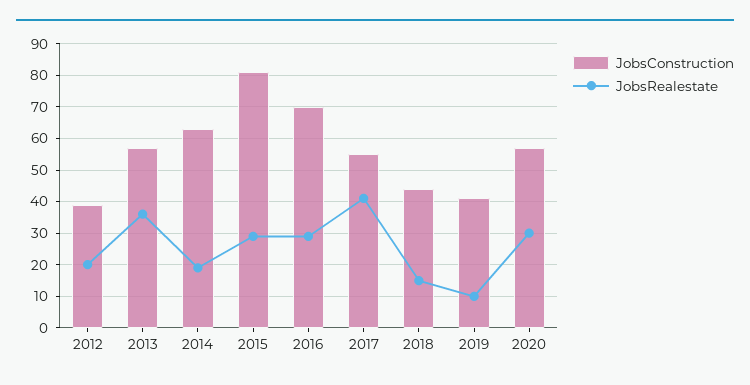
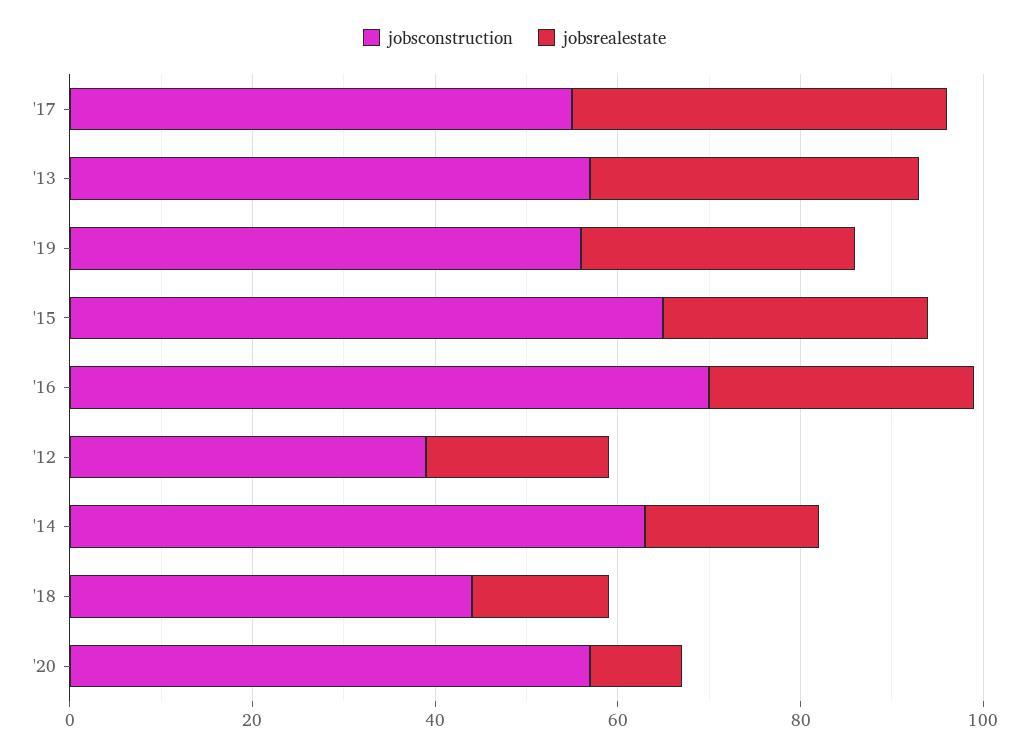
  {
    "JobsConstruction": {
      "2012": 40,
      "2013": 55,
      "2014": 65,
-     "2015": 80,
+     "2015": 65,
      "2016": 70,
      "2017": 55,
      "2018": 45,
-     "2019": 40,
+     "2019": 55,
      "2020": 55
    },
    "JobsRealestate": {
      "2012": 20,
      "2013": 35,
      "2014": 20,
      "2015": 30,
      "2016": 30,
      "2017": 40,
      "2018": 15,
-     "2019": 10,
+     "2019": 30,
-     "2020": 30
+     "2020": 10
    }
  }

